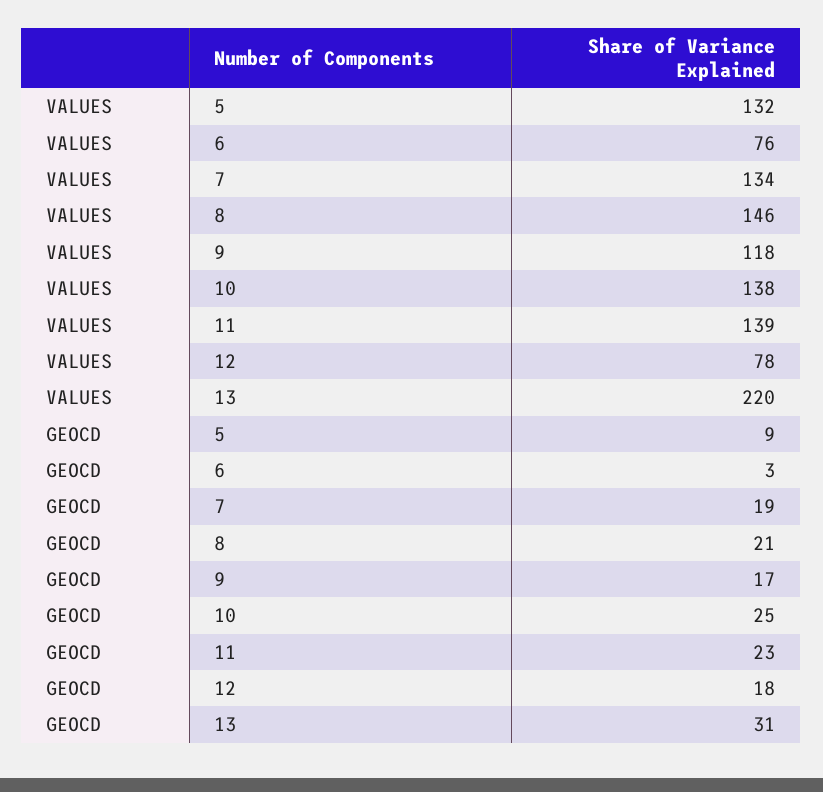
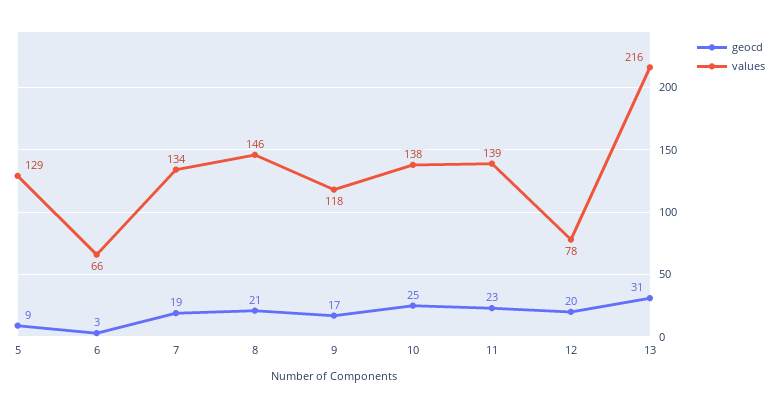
  {
    "VALUES": {
-     "5": 132,
+     "5": 129,
-     "6": 76,
+     "6": 66,
      "7": 134,
      "8": 146,
      "9": 118,
      "10": 138,
      "11": 139,
      "12": 78,
-     "13": 220
+     "13": 216
    },
    "GEOCD": {
      "5": 9,
      "6": 3,
      "7": 19,
      "8": 21,
      "9": 17,
      "10": 25,
      "11": 23,
-     "12": 18,
+     "12": 20,
      "13": 31
    }
  }

